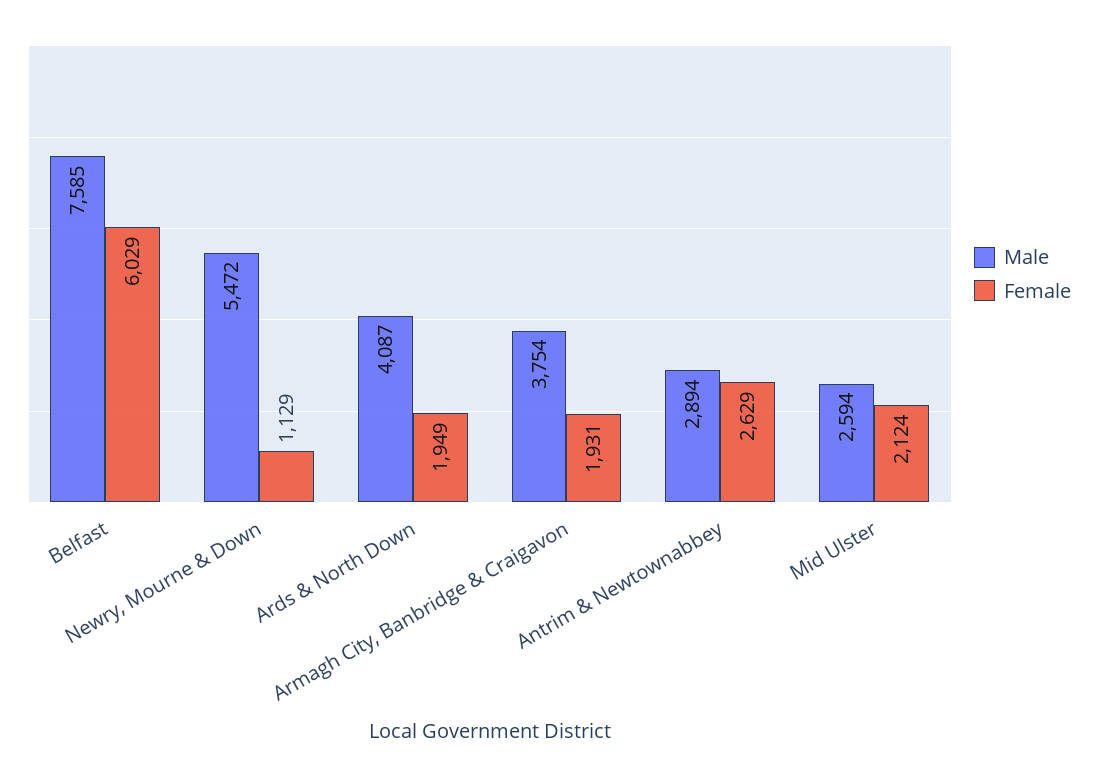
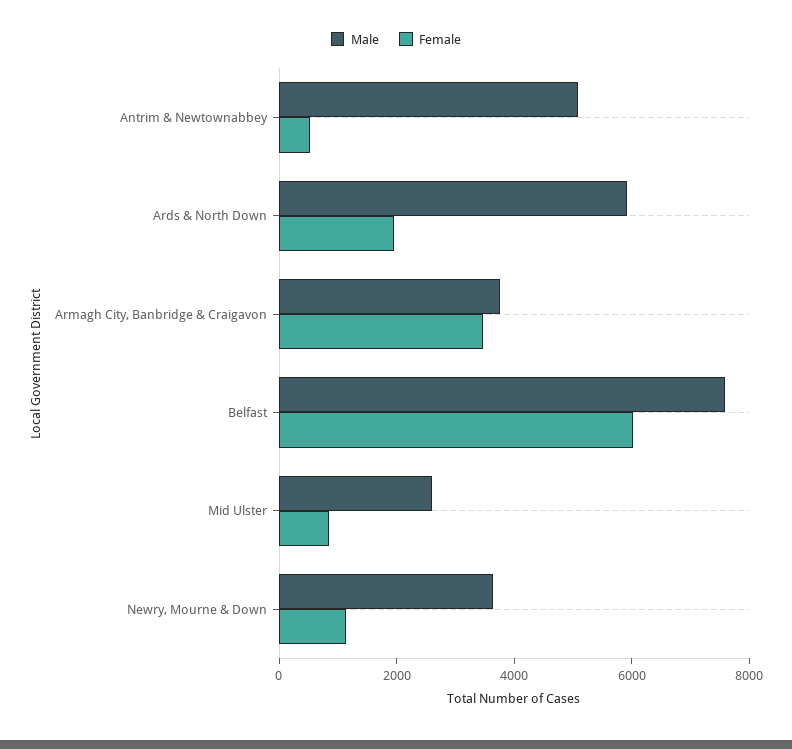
  {
    "Male": {
      "Belfast": 7585,
-     "Newry, Mourne & Down": 5472,
+     "Newry, Mourne & Down": 3500,
-     "Ards & North Down": 4087,
+     "Ards & North Down": 6000,
      "Armagh City, Banbridge & Craigavon": 3754,
-     "Antrim & Newtownabbey": 2894,
+     "Antrim & Newtownabbey": 5000,
      "Mid Ulster": 2594
    },
    "Female": {
      "Belfast": 6029,
      "Newry, Mourne & Down": 1129,
      "Ards & North Down": 1949,
-     "Armagh City, Banbridge & Craigavon": 1931,
+     "Armagh City, Banbridge & Craigavon": 3500,
-     "Antrim & Newtownabbey": 2629,
+     "Antrim & Newtownabbey": 500,
-     "Mid Ulster": 2124
+     "Mid Ulster": 1000
    }
  }

